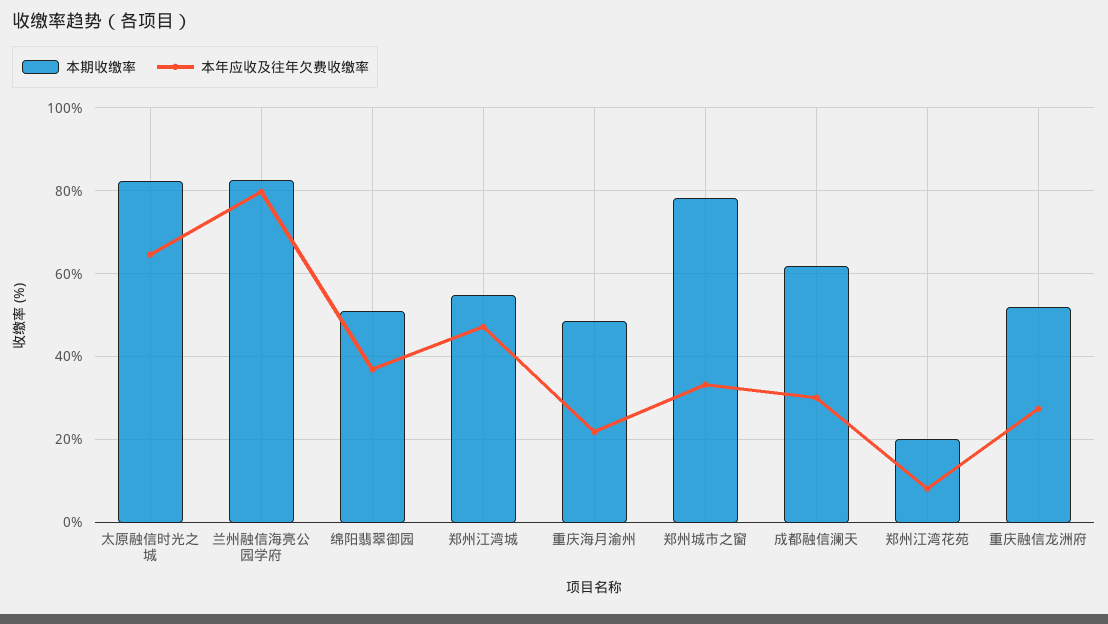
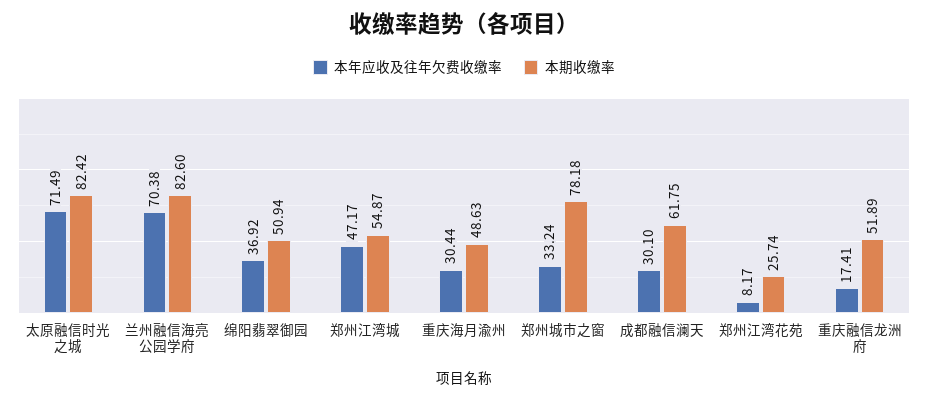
  {
    "本期收缴率": {
      "太原融信时光之城": 82.42,
      "兰州融信海亮公园学府": 82.6,
      "绵阳翡翠御园": 50.94,
      "郑州江湾城": 54.87,
      "重庆海月渝州": 48.63,
      "郑州城市之窗": 78.18,
      "成都融信澜天": 61.75,
-     "郑州江湾花苑": 20,
+     "郑州江湾花苑": 25.74,
      "重庆融信龙洲府": 51.89
    },
    "本年应收及往年欠费收缴率": {
-     "太原融信时光之城": 64,
+     "太原融信时光之城": 71.49,
-     "兰州融信海亮公园学府": 80,
+     "兰州融信海亮公园学府": 70.38,
      "绵阳翡翠御园": 36.92,
      "郑州江湾城": 47.17,
-     "重庆海月渝州": 22,
+     "重庆海月渝州": 30.44,
      "郑州城市之窗": 33.24,
      "成都融信澜天": 30.1,
      "郑州江湾花苑": 8.17,
-     "重庆融信龙洲府": 28
+     "重庆融信龙洲府": 17.41
    }
  }

